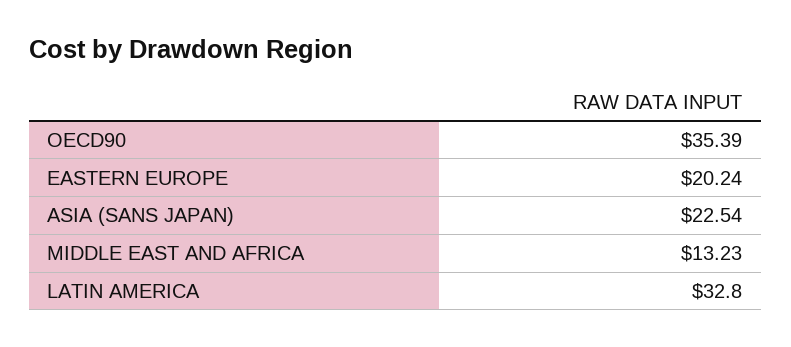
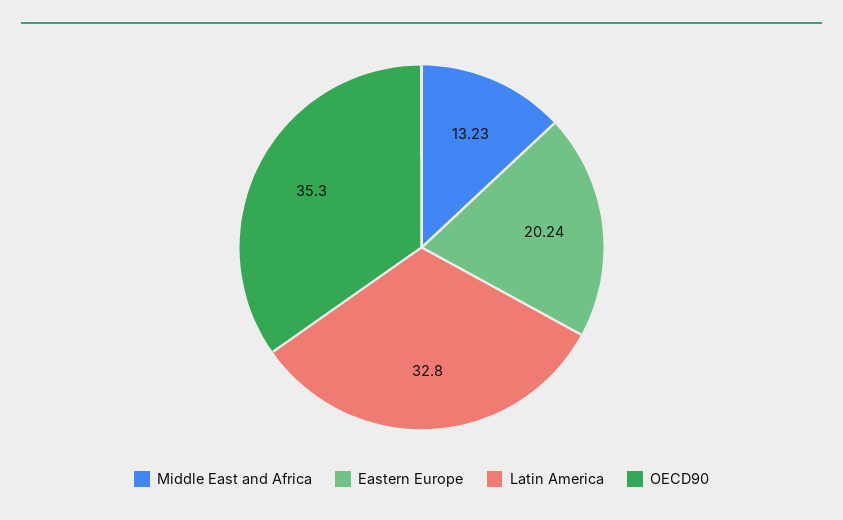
  {
-   "OECD90": 35.39,
+   "OECD90": 35.3,
    "EASTERN EUROPE": 20.24,
-   "ASIA (SANS JAPAN)": 22.54,
    "MIDDLE EAST AND AFRICA": 13.23,
    "LATIN AMERICA": 32.8
  }

